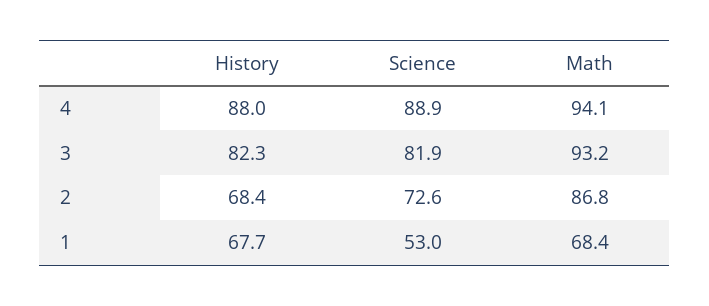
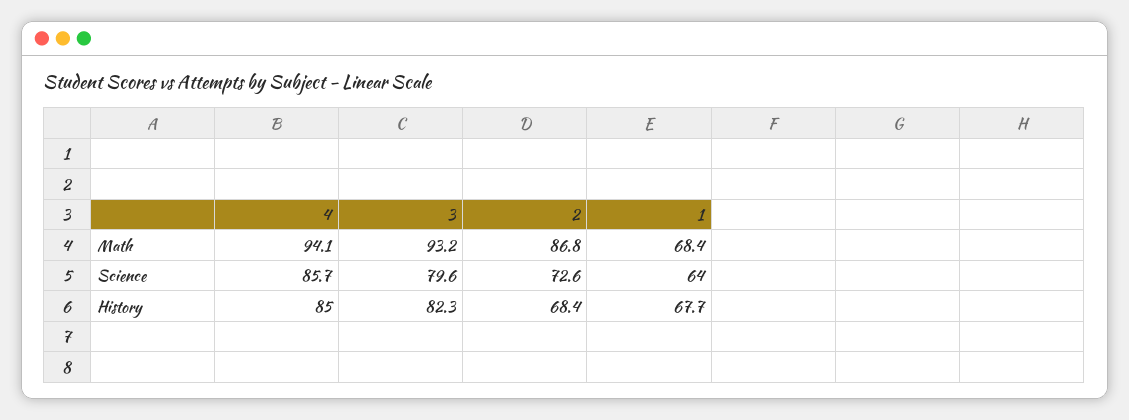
  {
    "History": {
-     "4": 88,
+     "4": 85,
      "3": 82.3,
      "2": 68.4,
      "1": 67.7
    },
    "Science": {
-     "4": 88.9,
+     "4": 85.7,
-     "3": 81.9,
+     "3": 79.6,
      "2": 72.6,
-     "1": 53
+     "1": 64
    },
    "Math": {
      "4": 94.1,
      "3": 93.2,
      "2": 86.8,
      "1": 68.4
    }
  }

